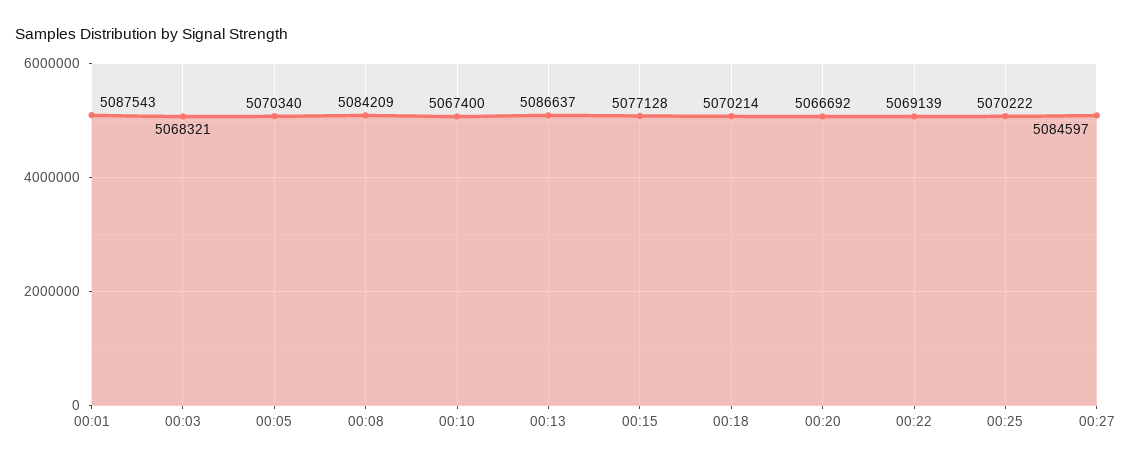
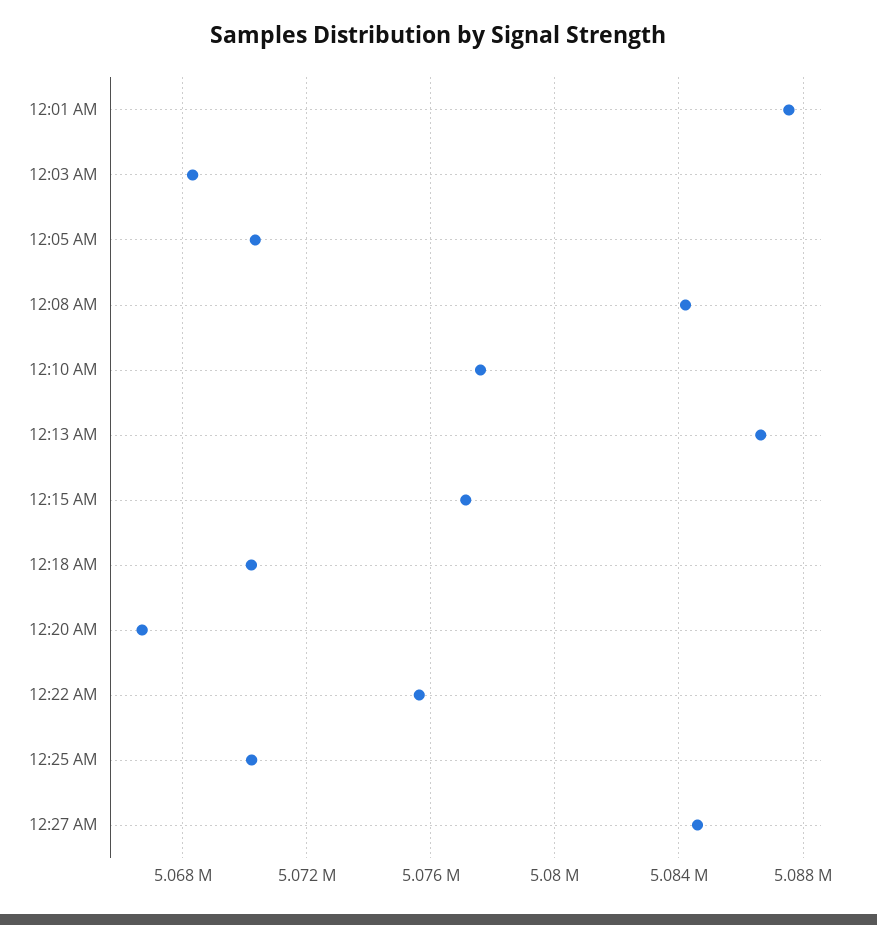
  {
    "00:01": 5087543,
    "00:03": 5068321,
    "00:05": 5070340,
    "00:08": 5084209,
-   "00:10": 5067400,
+   "00:10": 5077500,
    "00:13": 5086637,
    "00:15": 5077128,
    "00:18": 5070214,
    "00:20": 5066692,
-   "00:22": 5069139,
+   "00:22": 5075500,
    "00:25": 5070222,
    "00:27": 5084597
  }

